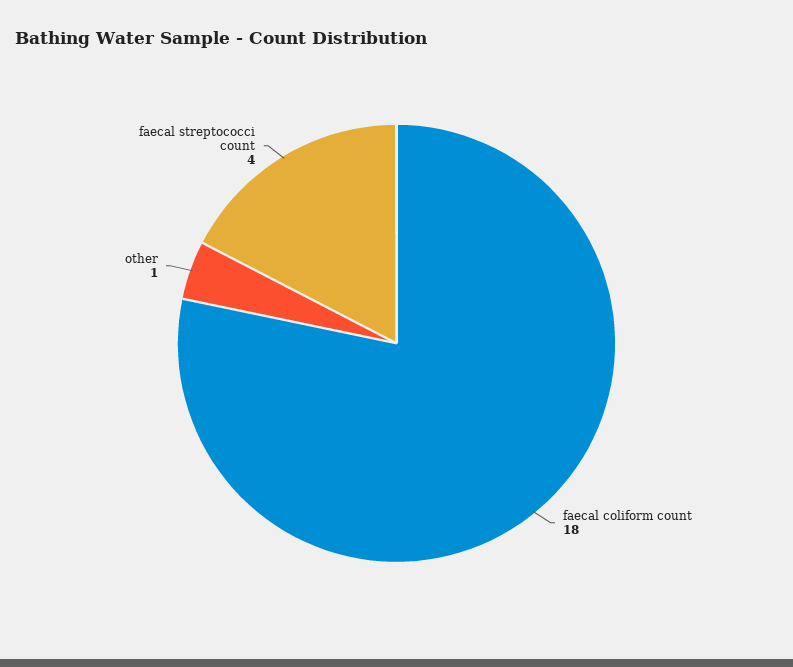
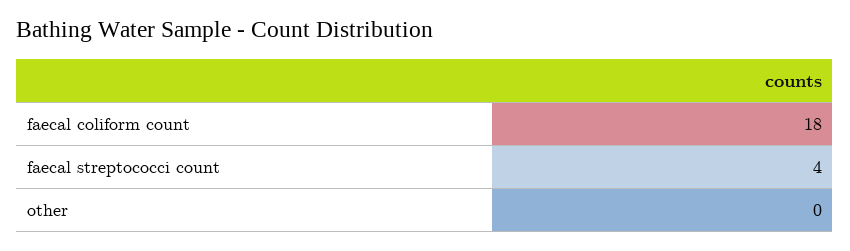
  {
    "faecal coliform count": 18,
-   "other": 1,
+   "other": 0,
    "faecal streptococci count": 4
  }

